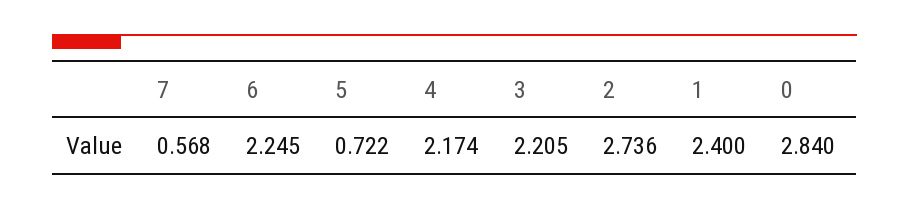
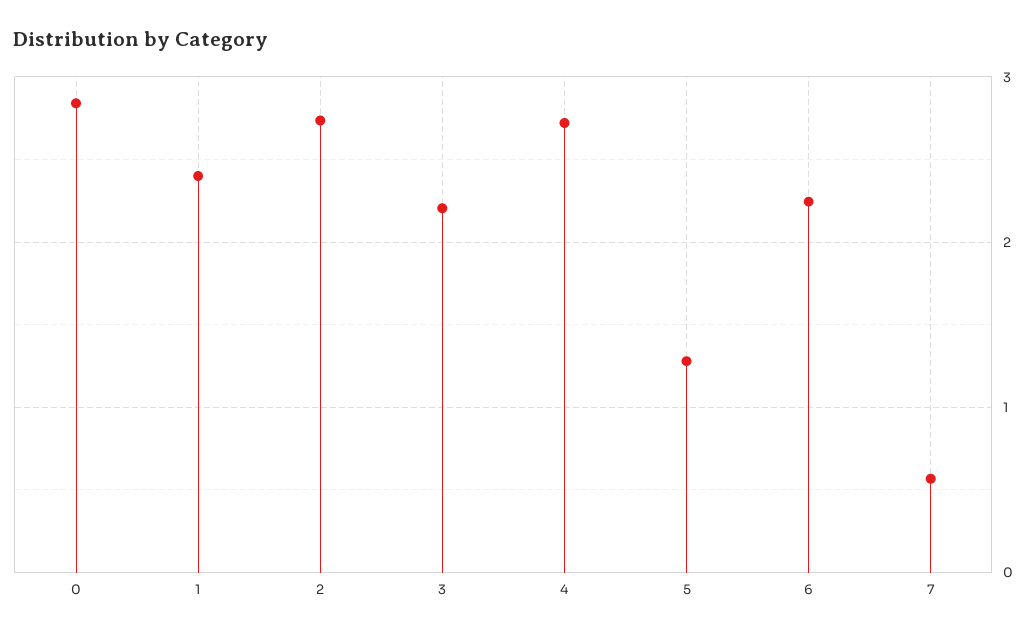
  {
    "7": 0.568,
    "6": 2.245,
-   "5": 0.722,
+   "5": 1.3,
-   "4": 2.174,
+   "4": 2.7,
    "3": 2.205,
    "2": 2.736,
    "1": 2.4,
    "0": 2.84
  }

